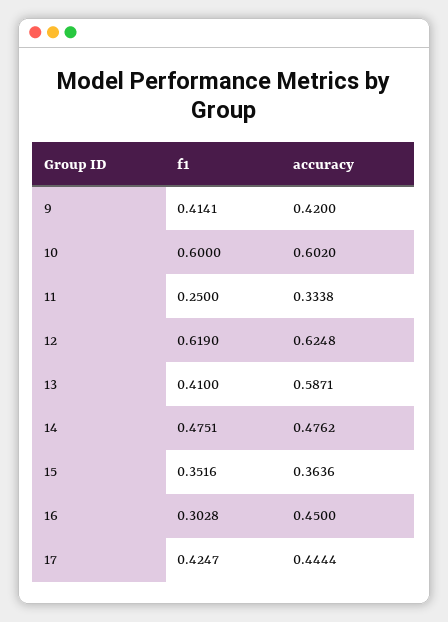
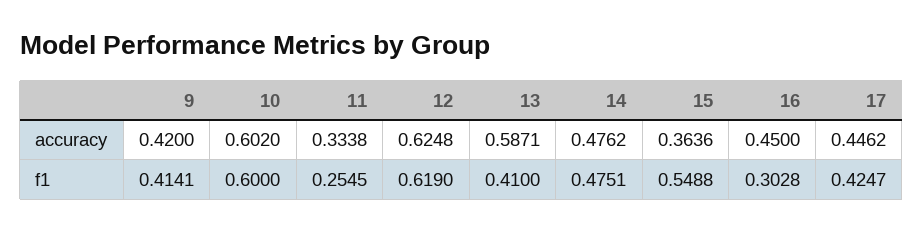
  {
    "f1": {
      "9": 0.4141,
      "10": 0.6,
-     "11": 0.25,
+     "11": 0.2545,
      "12": 0.619,
      "13": 0.41,
      "14": 0.4751,
-     "15": 0.3516,
+     "15": 0.5488,
      "16": 0.3028,
      "17": 0.4247
    },
    "accuracy": {
      "9": 0.42,
      "10": 0.602,
      "11": 0.3338,
      "12": 0.6248,
      "13": 0.5871,
      "14": 0.4762,
      "15": 0.3636,
      "16": 0.45,
-     "17": 0.4444
+     "17": 0.4462
    }
  }

